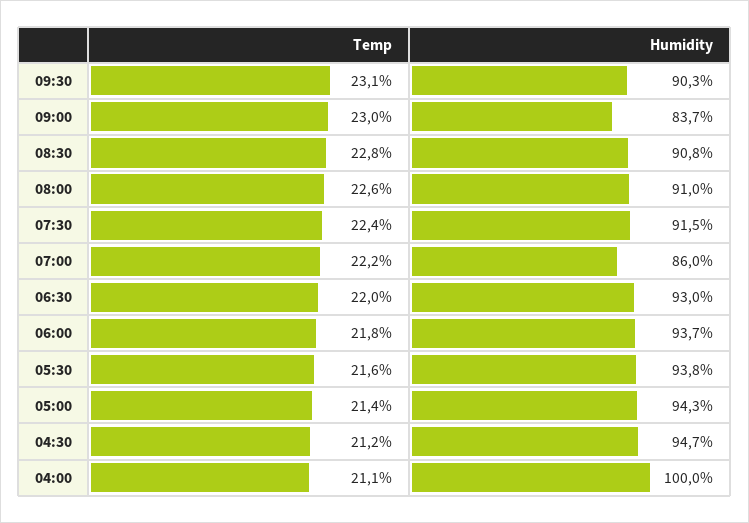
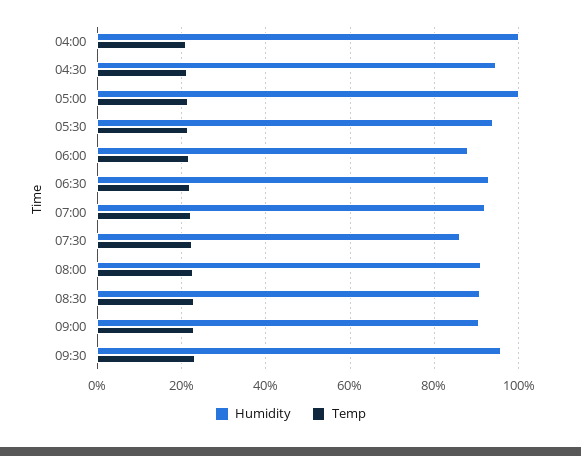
  {
    "Temp": {
      "09:30": 23.1,
      "09:00": 23,
      "08:30": 22.8,
      "08:00": 22.6,
      "07:30": 22.4,
      "07:00": 22.2,
      "06:30": 22,
      "06:00": 21.8,
      "05:30": 21.6,
      "05:00": 21.4,
      "04:30": 21.2,
      "04:00": 21.1
    },
    "Humidity": {
-     "09:30": 90.3,
+     "09:30": 96,
-     "09:00": 83.7,
+     "09:00": 90,
      "08:30": 90.8,
      "08:00": 91,
-     "07:30": 91.5,
+     "07:30": 86,
-     "07:00": 86,
+     "07:00": 92,
      "06:30": 93,
-     "06:00": 93.7,
+     "06:00": 88,
      "05:30": 93.8,
-     "05:00": 94.3,
+     "05:00": 100,
      "04:30": 94.7,
      "04:00": 100
    }
  }

